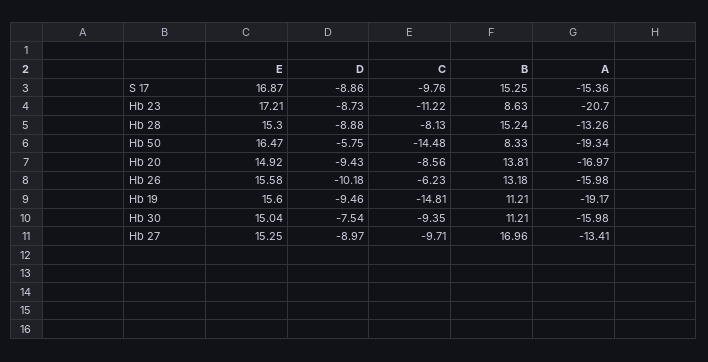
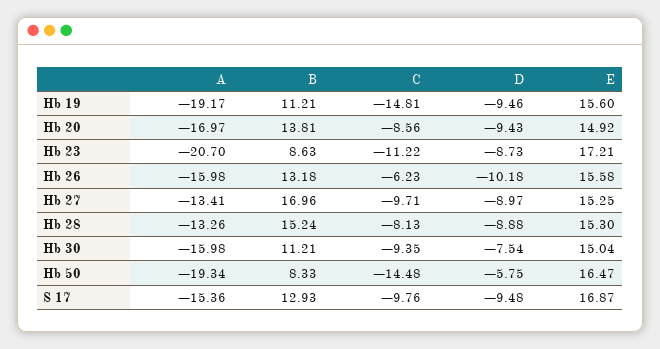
  {
    "E": {
      "S 17": 16.87,
      "Hb 23": 17.21,
      "Hb 28": 15.3,
      "Hb 50": 16.47,
      "Hb 20": 14.92,
      "Hb 26": 15.58,
      "Hb 19": 15.6,
      "Hb 30": 15.04,
      "Hb 27": 15.25
    },
    "D": {
-     "S 17": -8.86,
+     "S 17": -9.48,
      "Hb 23": -8.73,
      "Hb 28": -8.88,
      "Hb 50": -5.75,
      "Hb 20": -9.43,
      "Hb 26": -10.18,
      "Hb 19": -9.46,
      "Hb 30": -7.54,
      "Hb 27": -8.97
    },
    "C": {
      "S 17": -9.76,
      "Hb 23": -11.22,
      "Hb 28": -8.13,
      "Hb 50": -14.48,
      "Hb 20": -8.56,
      "Hb 26": -6.23,
      "Hb 19": -14.81,
      "Hb 30": -9.35,
      "Hb 27": -9.71
    },
    "B": {
-     "S 17": 15.25,
+     "S 17": 12.93,
      "Hb 23": 8.63,
      "Hb 28": 15.24,
      "Hb 50": 8.33,
      "Hb 20": 13.81,
      "Hb 26": 13.18,
      "Hb 19": 11.21,
      "Hb 30": 11.21,
      "Hb 27": 16.96
    },
    "A": {
      "S 17": -15.36,
      "Hb 23": -20.7,
      "Hb 28": -13.26,
      "Hb 50": -19.34,
      "Hb 20": -16.97,
      "Hb 26": -15.98,
      "Hb 19": -19.17,
      "Hb 30": -15.98,
      "Hb 27": -13.41
    }
  }

